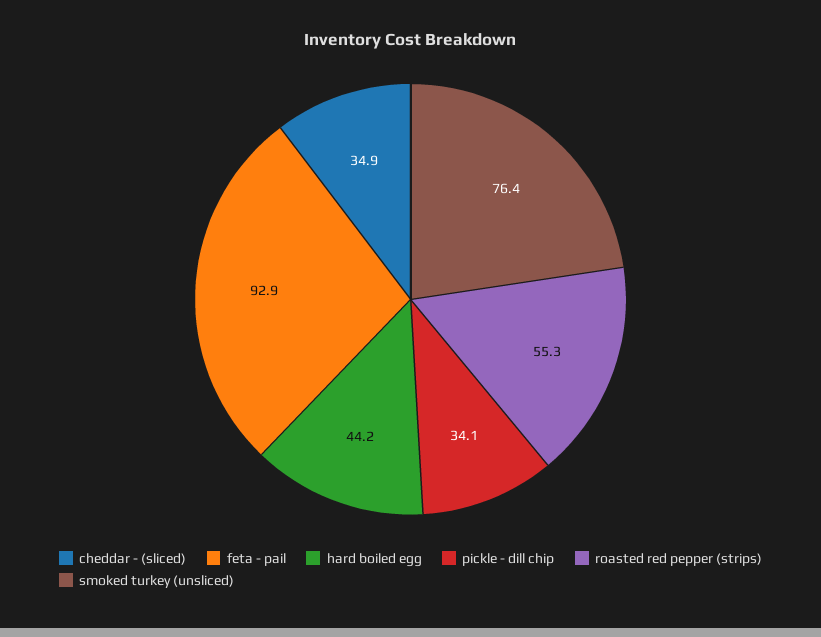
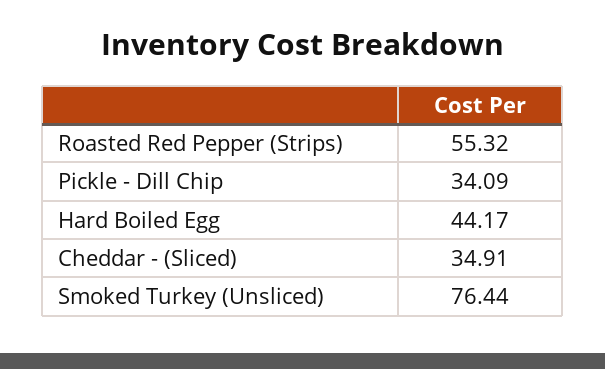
  {
    "cheddar - (sliced)": 34.91,
-   "feta - pail": 92.9,
    "hard boiled egg": 44.17,
    "pickle - dill chip": 34.09,
    "roasted red pepper (strips)": 55.32,
    "smoked turkey (unsliced)": 76.44
  }

